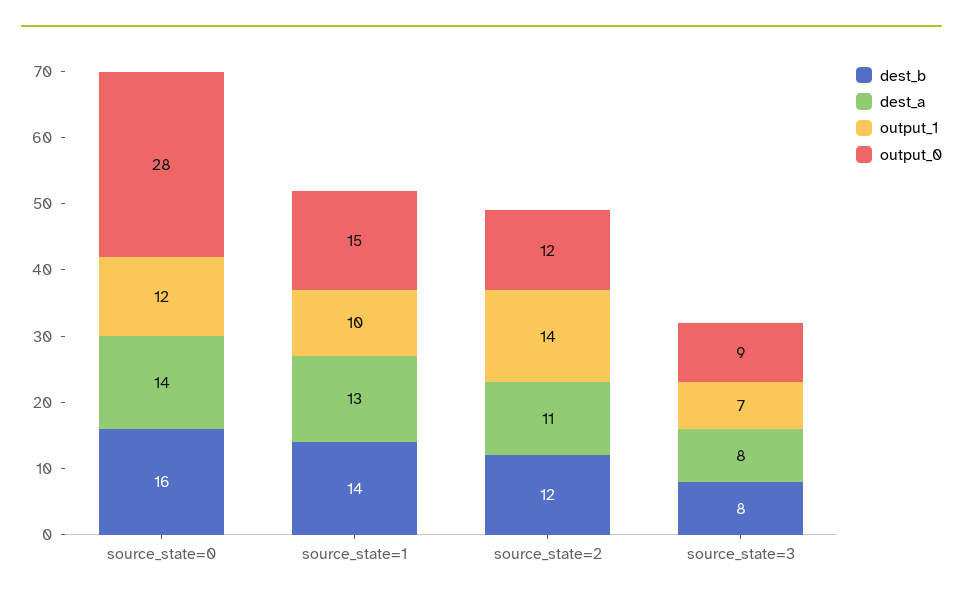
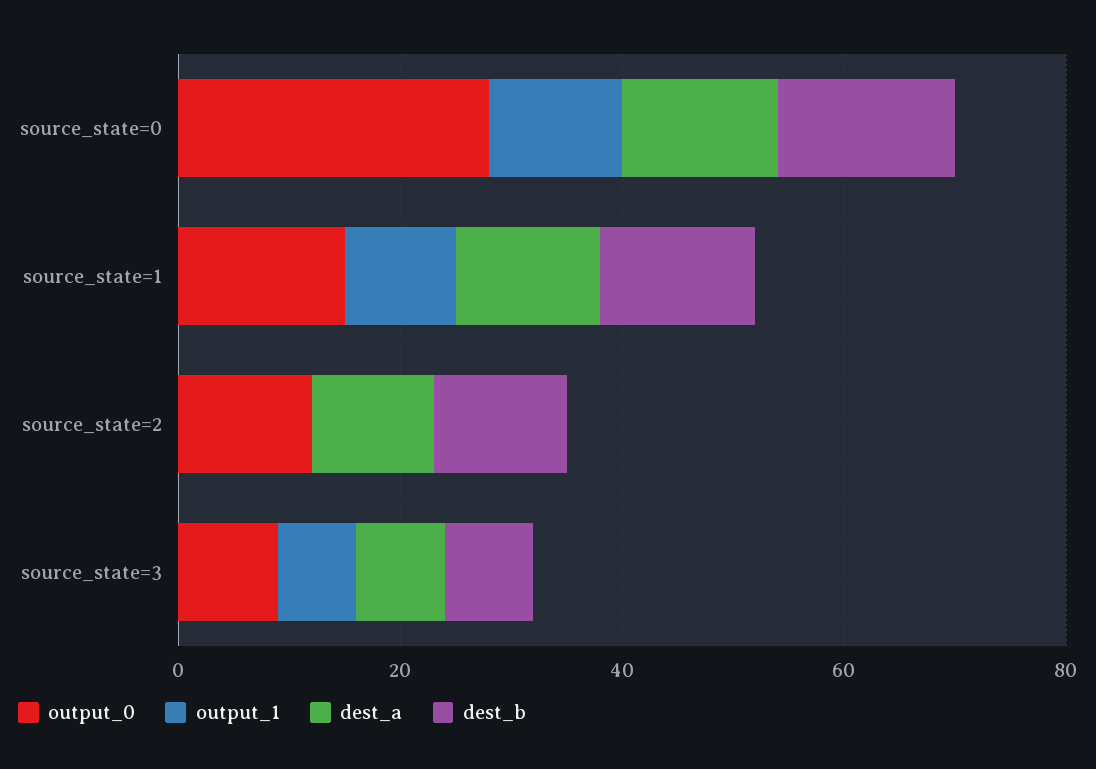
  {
    "dest_b": {
      "source_state=0": 16,
      "source_state=1": 14,
      "source_state=2": 12,
      "source_state=3": 8
    },
    "dest_a": {
      "source_state=0": 14,
      "source_state=1": 13,
      "source_state=2": 11,
      "source_state=3": 8
    },
    "output_1": {
      "source_state=0": 12,
      "source_state=1": 10,
-     "source_state=2": 14,
+     "source_state=2": 0,
      "source_state=3": 7
    },
    "output_0": {
      "source_state=0": 28,
      "source_state=1": 15,
      "source_state=2": 12,
      "source_state=3": 9
    }
  }

